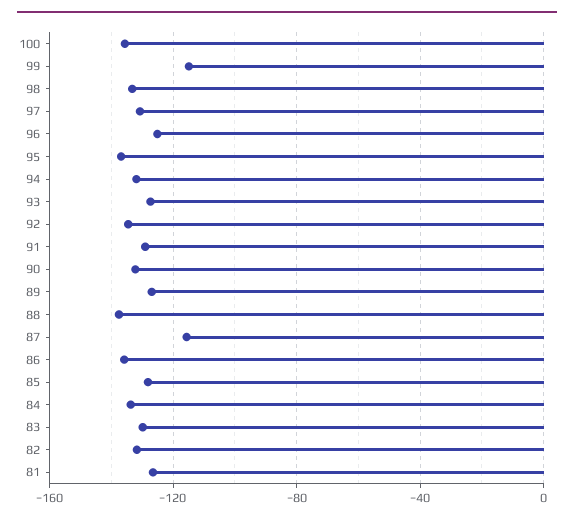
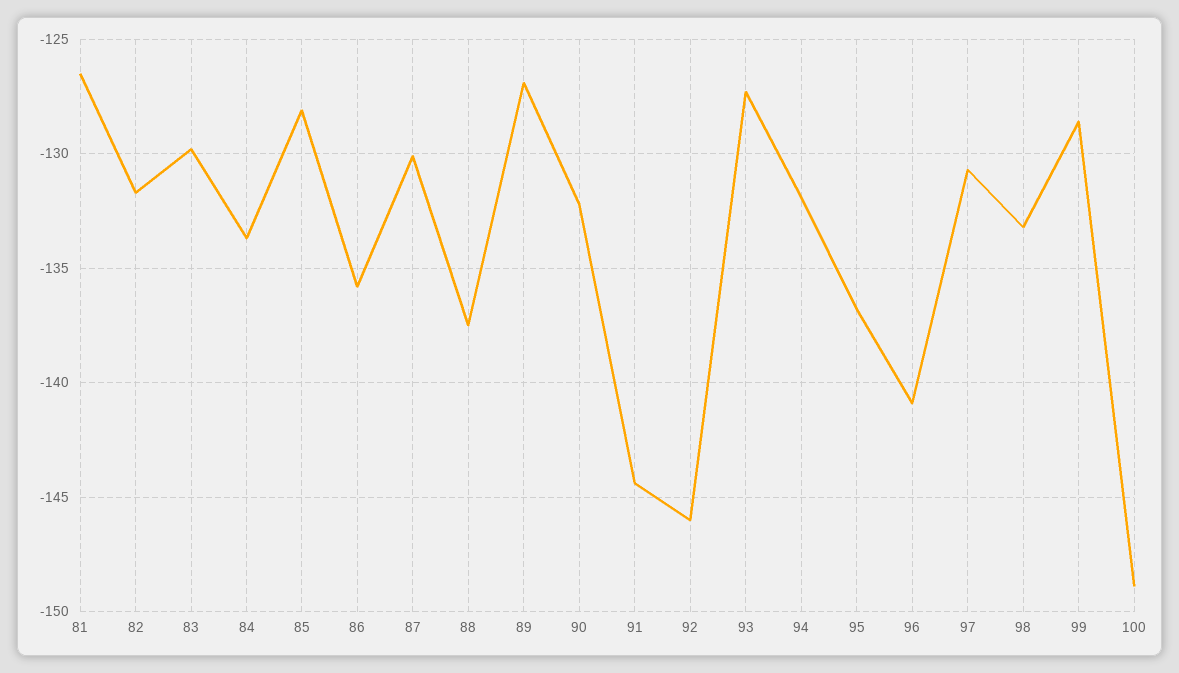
  {
-   "100": -135,
+   "100": -149,
-   "99": -115,
+   "99": -128.5,
    "98": -133,
    "97": -130.5,
-   "96": -125,
+   "96": -141,
    "95": -137,
    "94": -132,
    "93": -127.5,
-   "92": -135,
+   "92": -146,
-   "91": -130,
+   "91": -144.5,
    "90": -132,
    "89": -127,
    "88": -137.5,
-   "87": -115,
+   "87": -130,
    "86": -136,
    "85": -128,
    "84": -133.5,
    "83": -130,
    "82": -131.5,
    "81": -126.5
  }

